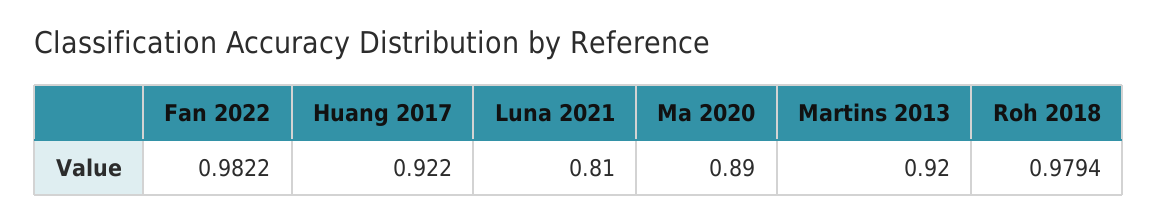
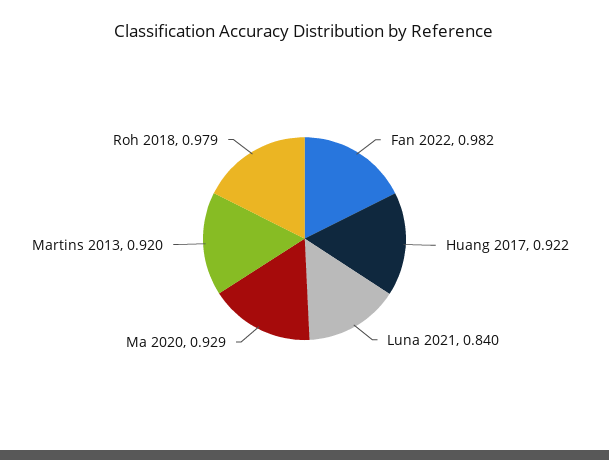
  {
    "Fan 2022": 0.9822,
    "Huang 2017": 0.922,
-   "Luna 2021": 0.81,
+   "Luna 2021": 0.84,
-   "Ma 2020": 0.89,
+   "Ma 2020": 0.929,
    "Martins 2013": 0.92,
    "Roh 2018": 0.9794
  }

